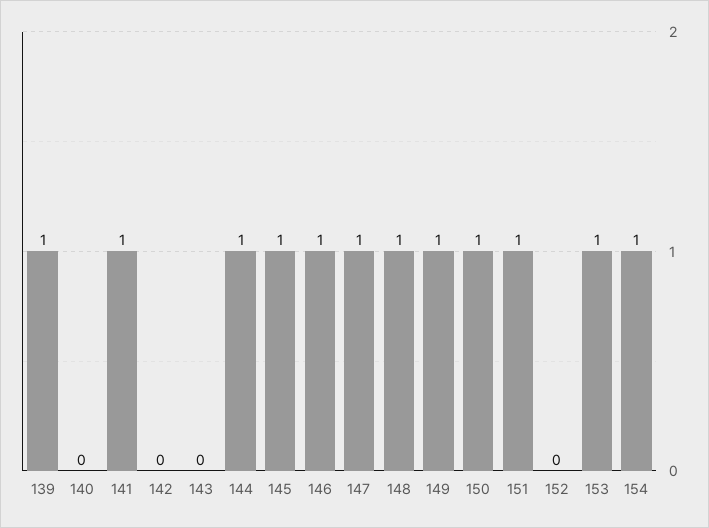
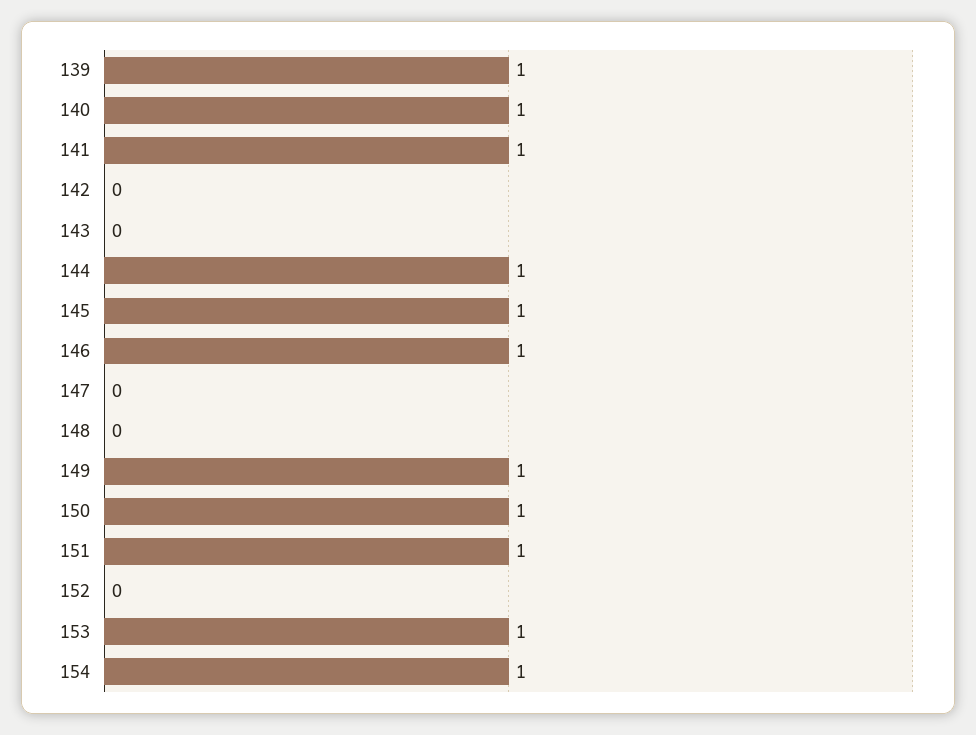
  {
    "139": 1,
-   "140": 0,
+   "140": 1,
    "141": 1,
    "142": 0,
    "143": 0,
    "144": 1,
    "145": 1,
    "146": 1,
-   "147": 1,
+   "147": 0,
-   "148": 1,
+   "148": 0,
    "149": 1,
    "150": 1,
    "151": 1,
    "152": 0,
    "153": 1,
    "154": 1
  }

